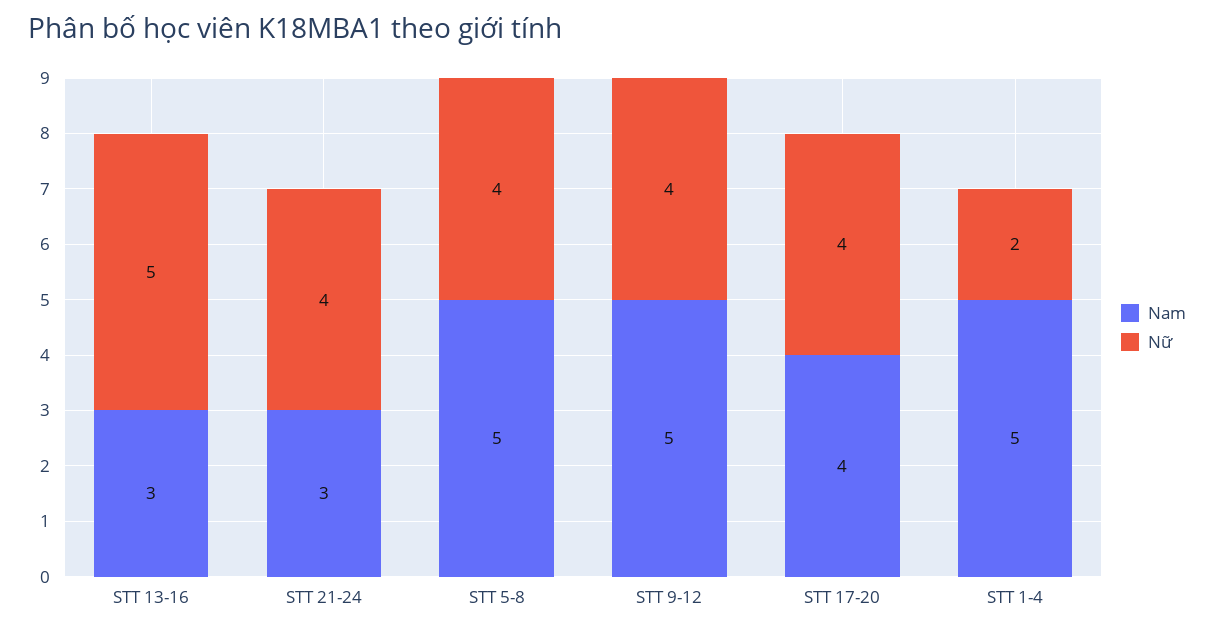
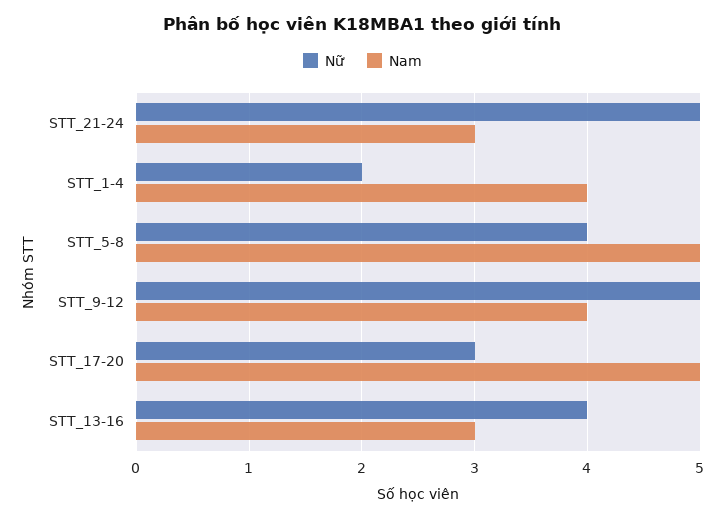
  {
    "Nam": {
      "STT 13-16": 3,
      "STT 21-24": 3,
      "STT 5-8": 5,
-     "STT 9-12": 5,
+     "STT 9-12": 4,
-     "STT 17-20": 4,
+     "STT 17-20": 5,
-     "STT 1-4": 5
+     "STT 1-4": 4
    },
    "Nữ": {
-     "STT 13-16": 5,
+     "STT 13-16": 4,
-     "STT 21-24": 4,
+     "STT 21-24": 5,
      "STT 5-8": 4,
-     "STT 9-12": 4,
+     "STT 9-12": 5,
-     "STT 17-20": 4,
+     "STT 17-20": 3,
      "STT 1-4": 2
    }
  }

